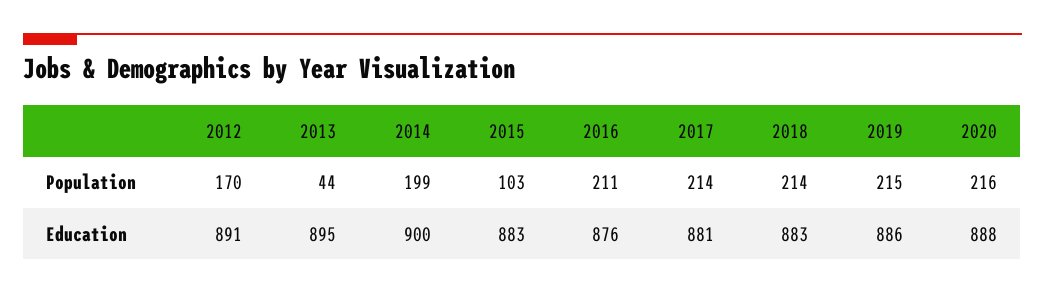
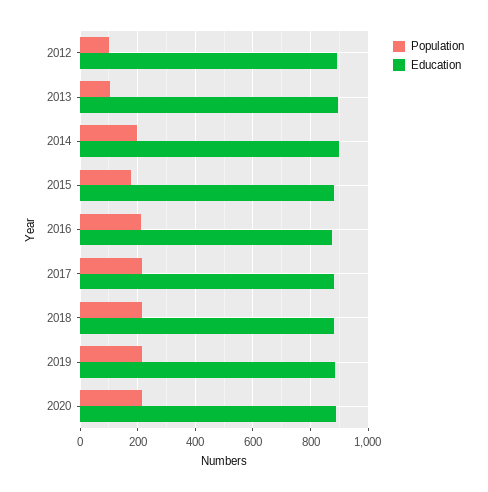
  {
    "Population": {
-     "2012": 170,
+     "2012": 100,
-     "2013": 44,
+     "2013": 100,
      "2014": 199,
-     "2015": 103,
+     "2015": 175,
      "2016": 211,
      "2017": 214,
      "2018": 214,
      "2019": 215,
      "2020": 216
    },
    "Education": {
      "2012": 891,
      "2013": 895,
      "2014": 900,
      "2015": 883,
      "2016": 876,
      "2017": 881,
      "2018": 883,
      "2019": 886,
      "2020": 888
    }
  }

